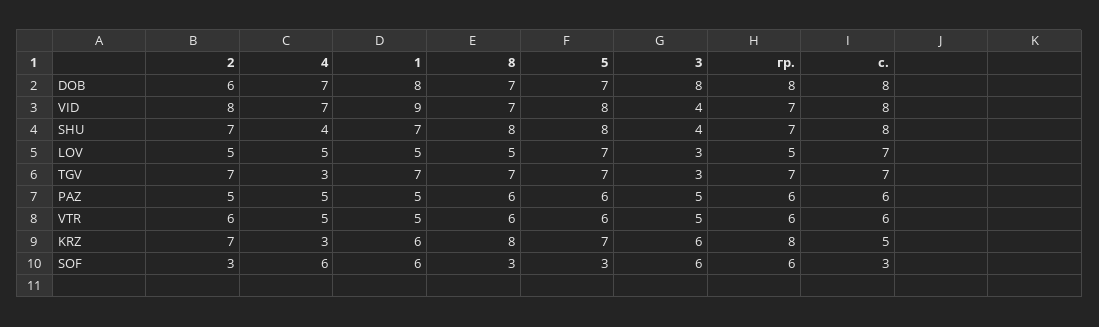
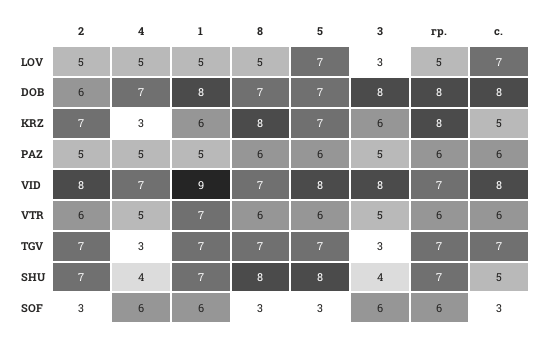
  {
    "2": {
      "DOB": 6,
      "VID": 8,
      "SHU": 7,
      "LOV": 5,
      "TGV": 7,
      "PAZ": 5,
      "VTR": 6,
      "KRZ": 7,
      "SOF": 3
    },
    "4": {
      "DOB": 7,
      "VID": 7,
      "SHU": 4,
      "LOV": 5,
      "TGV": 3,
      "PAZ": 5,
      "VTR": 5,
      "KRZ": 3,
      "SOF": 6
    },
    "1": {
      "DOB": 8,
      "VID": 9,
      "SHU": 7,
      "LOV": 5,
      "TGV": 7,
      "PAZ": 5,
-     "VTR": 5,
+     "VTR": 7,
      "KRZ": 6,
      "SOF": 6
    },
    "8": {
      "DOB": 7,
      "VID": 7,
      "SHU": 8,
      "LOV": 5,
      "TGV": 7,
      "PAZ": 6,
      "VTR": 6,
      "KRZ": 8,
      "SOF": 3
    },
    "5": {
      "DOB": 7,
      "VID": 8,
      "SHU": 8,
      "LOV": 7,
      "TGV": 7,
      "PAZ": 6,
      "VTR": 6,
      "KRZ": 7,
      "SOF": 3
    },
    "3": {
      "DOB": 8,
-     "VID": 4,
+     "VID": 8,
      "SHU": 4,
      "LOV": 3,
      "TGV": 3,
      "PAZ": 5,
      "VTR": 5,
      "KRZ": 6,
      "SOF": 6
    },
    "гр.": {
      "DOB": 8,
      "VID": 7,
      "SHU": 7,
      "LOV": 5,
      "TGV": 7,
      "PAZ": 6,
      "VTR": 6,
      "KRZ": 8,
      "SOF": 6
    },
    "с.": {
      "DOB": 8,
      "VID": 8,
-     "SHU": 8,
+     "SHU": 5,
      "LOV": 7,
      "TGV": 7,
      "PAZ": 6,
      "VTR": 6,
      "KRZ": 5,
      "SOF": 3
    }
  }

